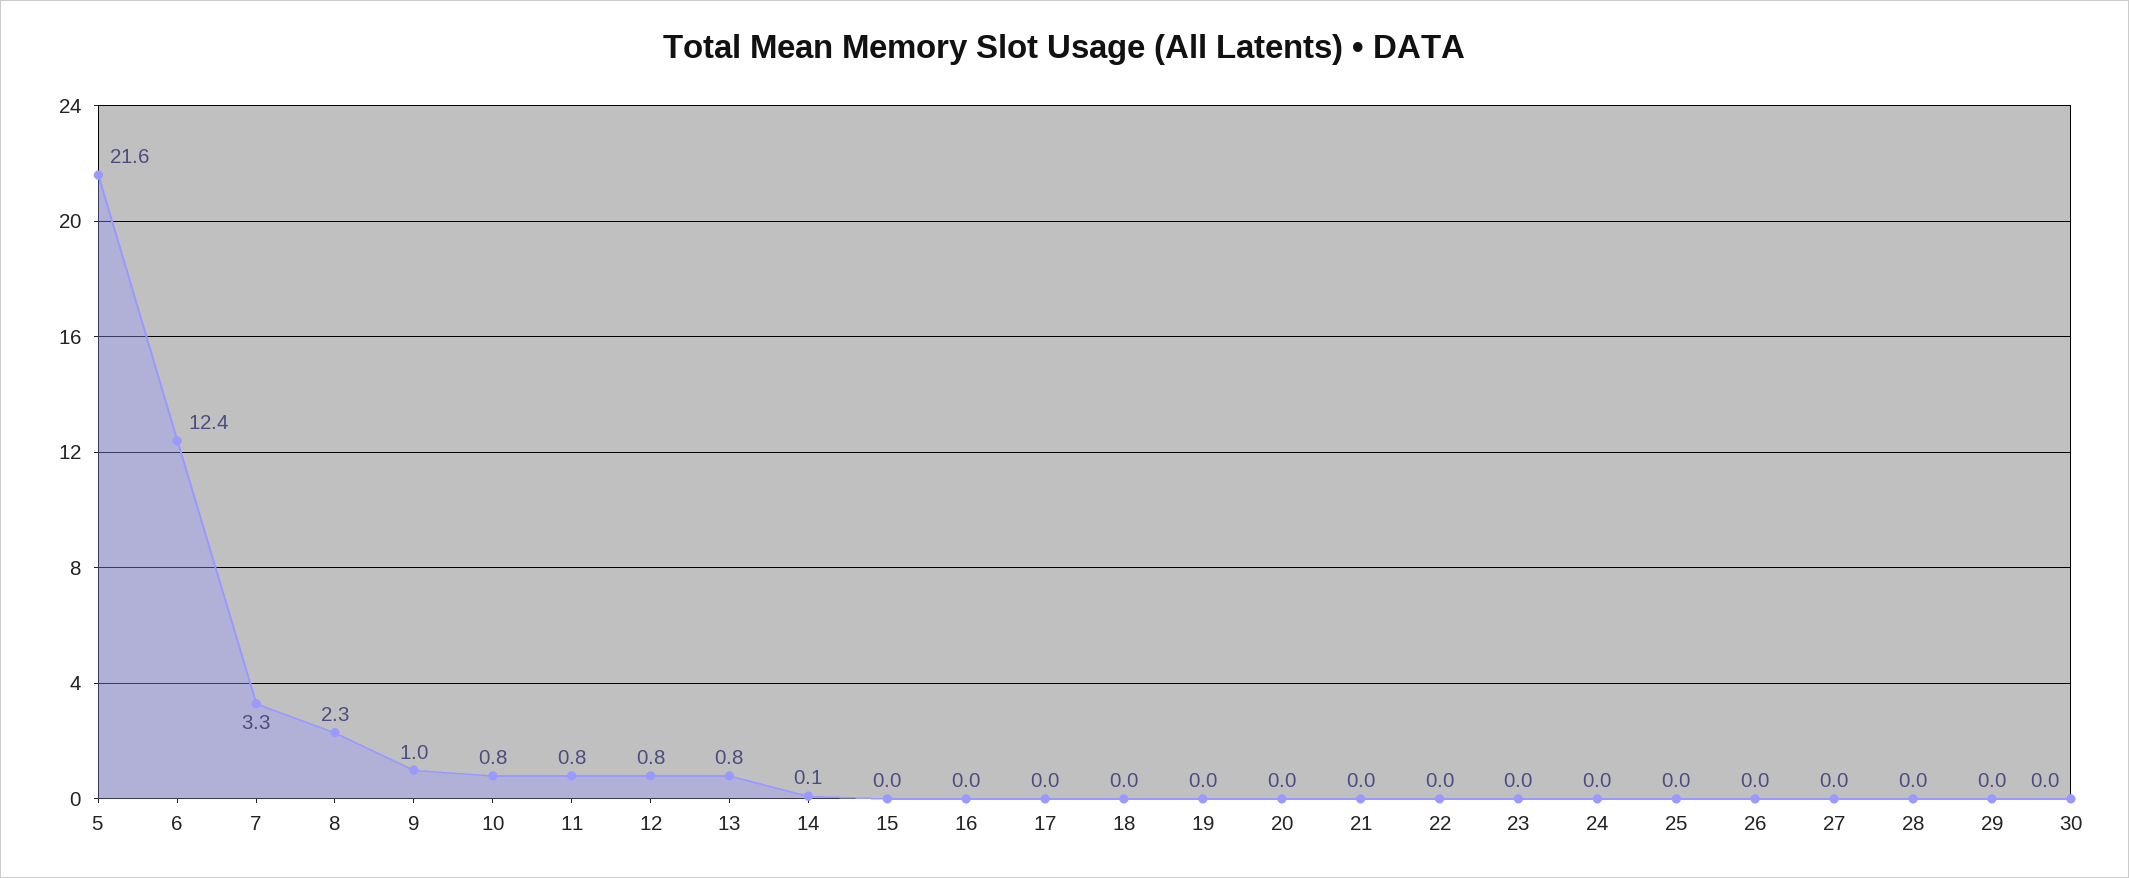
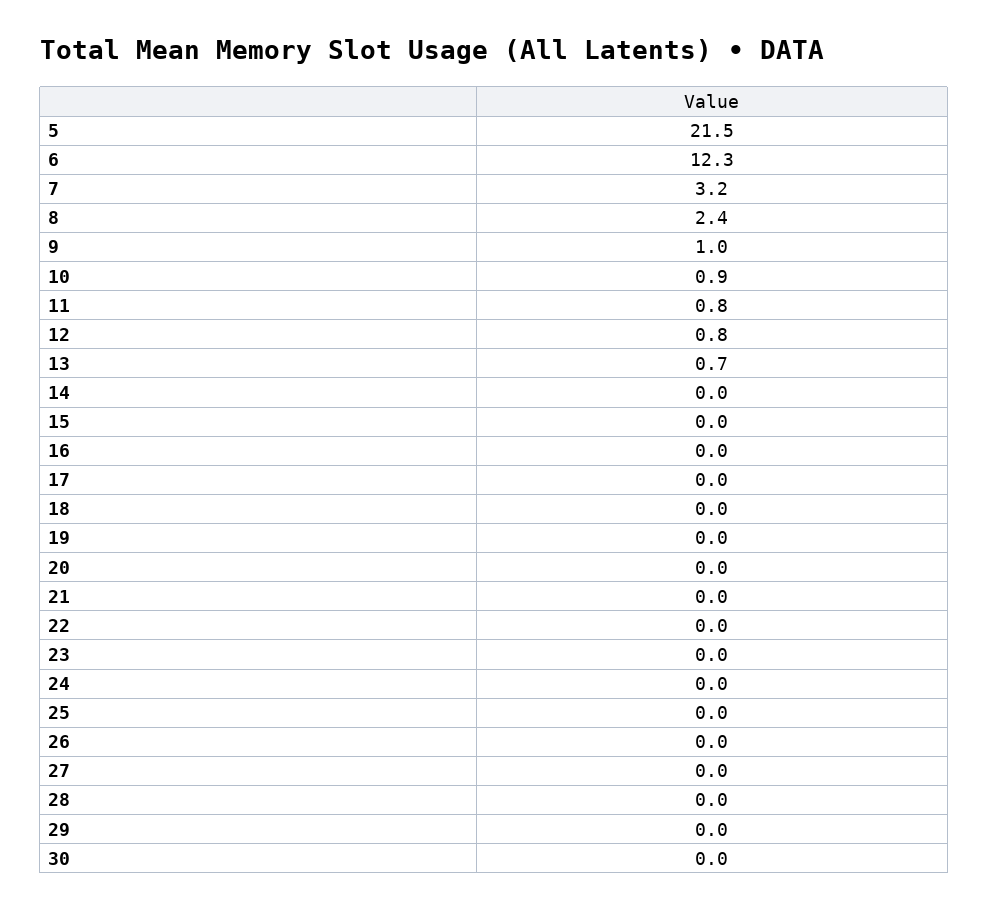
  {
-   "5": 21.6,
+   "5": 21.5,
-   "6": 12.4,
+   "6": 12.3,
-   "7": 3.3,
+   "7": 3.2,
-   "8": 2.3,
+   "8": 2.4,
    "9": 1,
-   "10": 0.8,
+   "10": 0.9,
    "11": 0.8,
    "12": 0.8,
-   "13": 0.8,
+   "13": 0.7,
-   "14": 0.1,
+   "14": 0,
    "15": 0,
    "16": 0,
    "17": 0,
    "18": 0,
    "19": 0,
    "20": 0,
    "21": 0,
    "22": 0,
    "23": 0,
    "24": 0,
    "25": 0,
    "26": 0,
    "27": 0,
    "28": 0,
    "29": 0,
    "30": 0
  }

